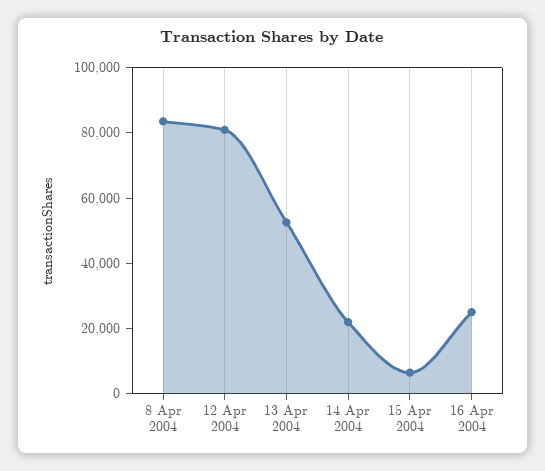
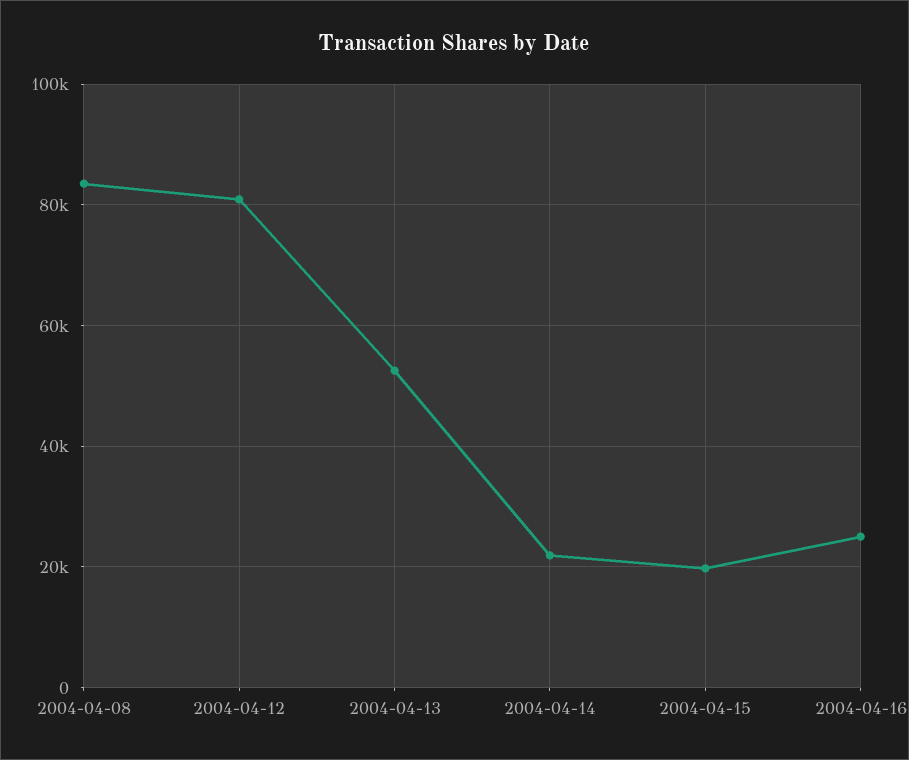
  {
    "8 Apr 2004": 84000,
    "12 Apr 2004": 80000,
    "13 Apr 2004": 52000,
    "14 Apr 2004": 22000,
-   "15 Apr 2004": 5000,
+   "15 Apr 2004": 20000,
    "16 Apr 2004": 26000
  }

